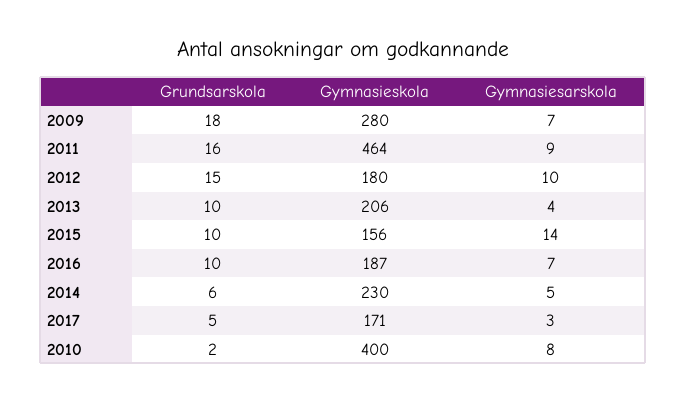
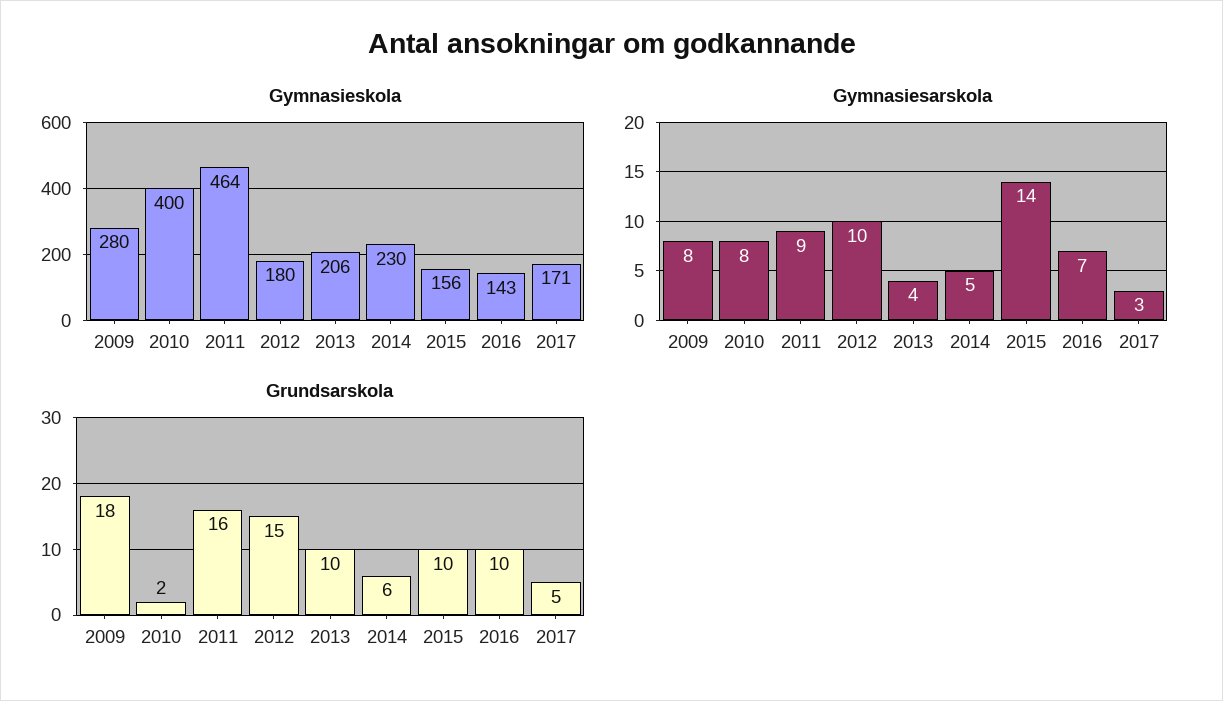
  {
    "Grundsarskola": {
      "2009": 18,
      "2011": 16,
      "2012": 15,
      "2013": 10,
      "2015": 10,
      "2016": 10,
      "2014": 6,
      "2017": 5,
      "2010": 2
    },
    "Gymnasieskola": {
      "2009": 280,
      "2011": 464,
      "2012": 180,
      "2013": 206,
      "2015": 156,
-     "2016": 187,
+     "2016": 143,
      "2014": 230,
      "2017": 171,
      "2010": 400
    },
    "Gymnasiesarskola": {
-     "2009": 7,
+     "2009": 8,
      "2011": 9,
      "2012": 10,
      "2013": 4,
      "2015": 14,
      "2016": 7,
      "2014": 5,
      "2017": 3,
      "2010": 8
    }
  }

